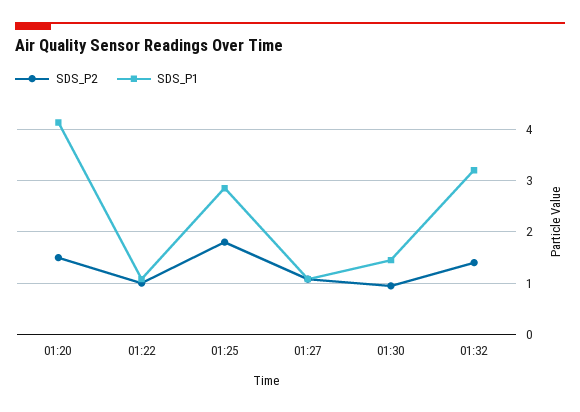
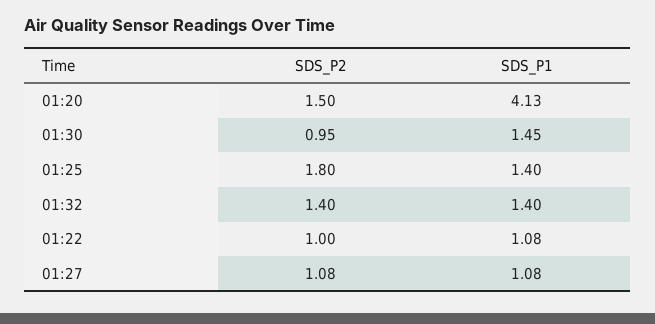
  {
    "SDS_P2": {
      "01:20": 1.5,
      "01:22": 1,
      "01:25": 1.8,
      "01:27": 1.08,
      "01:30": 0.95,
      "01:32": 1.4
    },
    "SDS_P1": {
      "01:20": 4.13,
      "01:22": 1.08,
-     "01:25": 2.8,
+     "01:25": 1.4,
      "01:27": 1.08,
      "01:30": 1.45,
-     "01:32": 3.2
+     "01:32": 1.4
    }
  }

